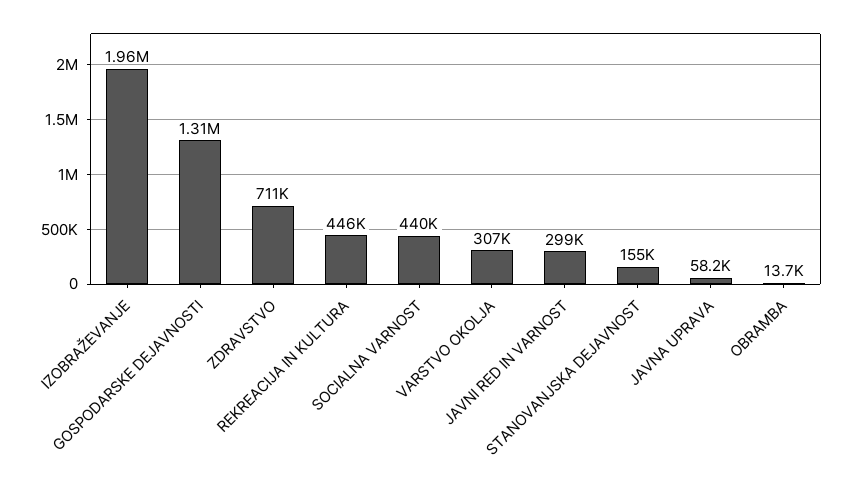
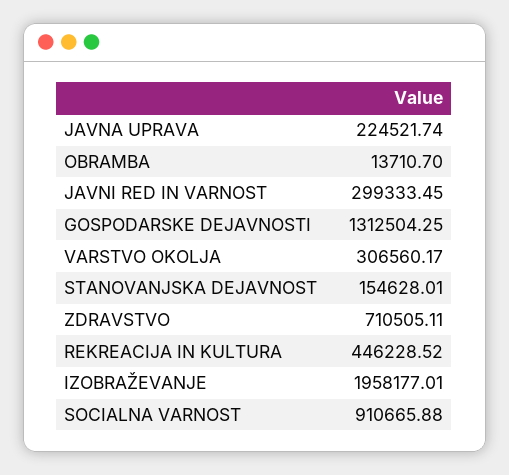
  {
    "IZOBRAŽEVANJE": 1958177.01,
    "GOSPODARSKE DEJAVNOSTI": 1312504.25,
    "ZDRAVSTVO": 710505.11,
    "REKREACIJA IN KULTURA": 446228.52,
-   "SOCIALNA VARNOST": 440000,
+   "SOCIALNA VARNOST": 910665.88,
    "VARSTVO OKOLJA": 306560.17,
    "JAVNI RED IN VARNOST": 299333.45,
    "STANOVANJSKA DEJAVNOST": 154628.01,
-   "JAVNA UPRAVA": 58200,
+   "JAVNA UPRAVA": 224521.74,
    "OBRAMBA": 13710.7
  }

